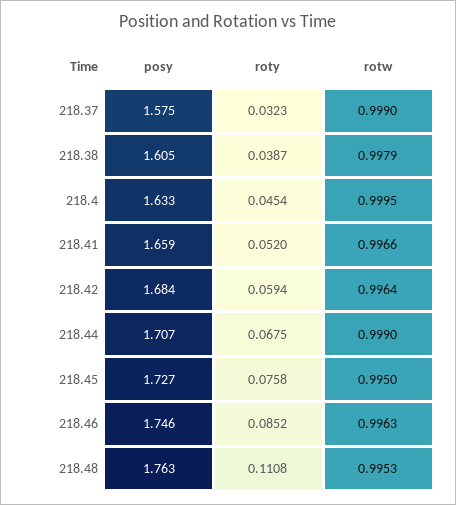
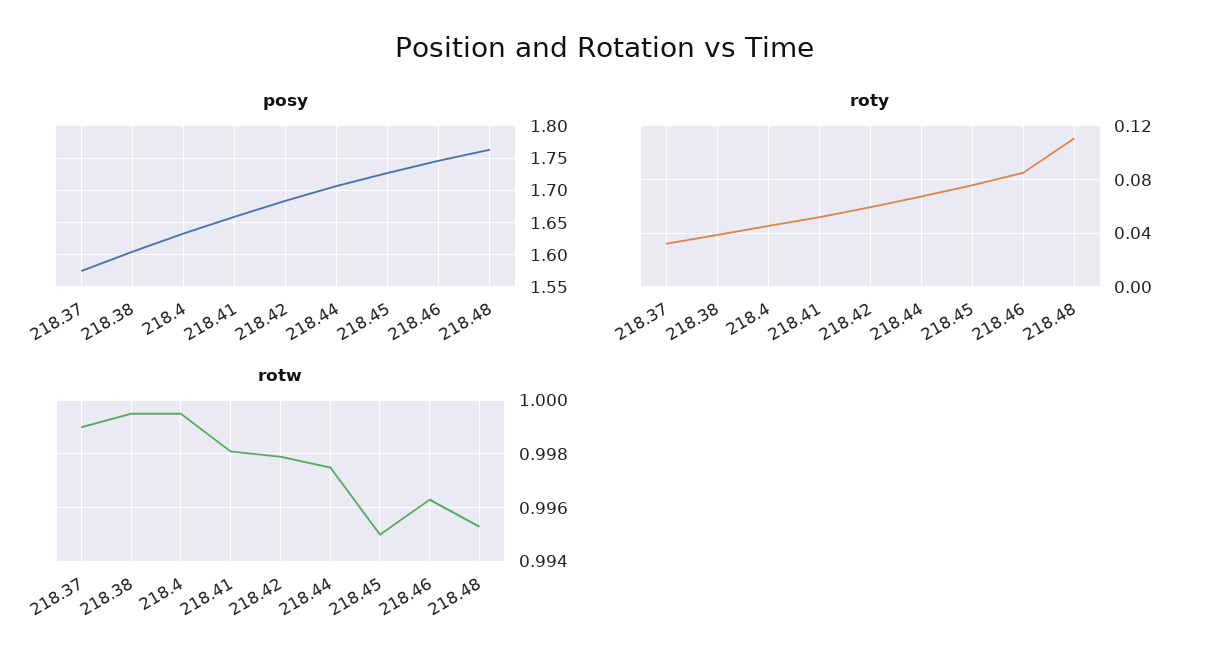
  {
    "posy": {
      "218.37": 1.575,
      "218.38": 1.605,
      "218.4": 1.633,
      "218.41": 1.659,
      "218.42": 1.684,
      "218.44": 1.707,
      "218.45": 1.727,
      "218.46": 1.746,
      "218.48": 1.763
    },
    "roty": {
      "218.37": 0.0323,
      "218.38": 0.0387,
      "218.4": 0.0454,
      "218.41": 0.052,
      "218.42": 0.0594,
      "218.44": 0.0675,
      "218.45": 0.0758,
      "218.46": 0.0852,
      "218.48": 0.1108
    },
    "rotw": {
      "218.37": 0.999,
-     "218.38": 0.9979,
+     "218.38": 0.9995,
      "218.4": 0.9995,
-     "218.41": 0.9966,
+     "218.41": 0.998,
-     "218.42": 0.9964,
+     "218.42": 0.998,
-     "218.44": 0.999,
+     "218.44": 0.9975,
      "218.45": 0.995,
      "218.46": 0.9963,
      "218.48": 0.9953
    }
  }

